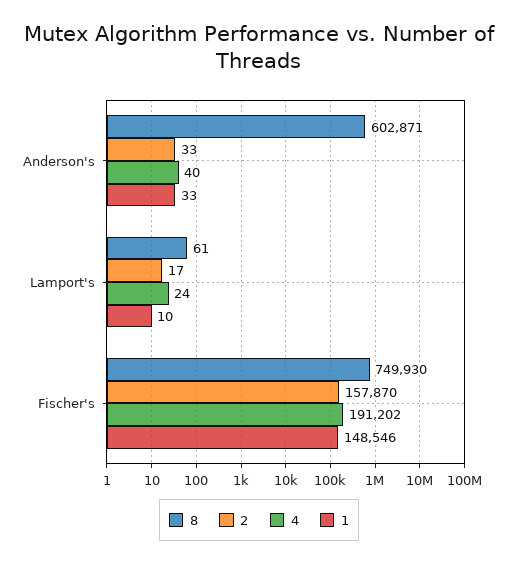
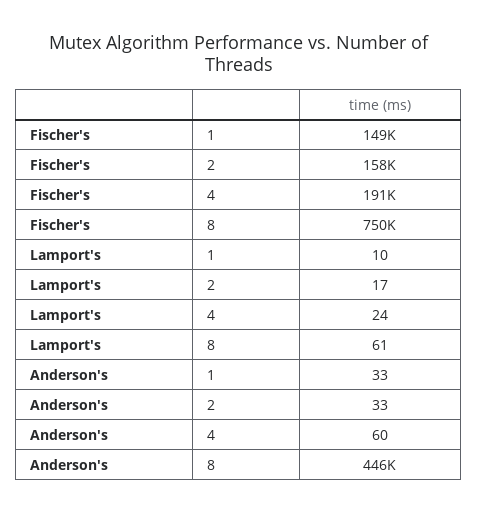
  {
    "8": {
-     "Anderson's": 602871,
+     "Anderson's": 446000,
      "Lamport's": 61,
      "Fischer's": 749930
    },
    "2": {
      "Anderson's": 33,
      "Lamport's": 17,
      "Fischer's": 157870
    },
    "4": {
-     "Anderson's": 40,
+     "Anderson's": 60,
      "Lamport's": 24,
      "Fischer's": 191202
    },
    "1": {
      "Anderson's": 33,
      "Lamport's": 10,
      "Fischer's": 148546
    }
  }

